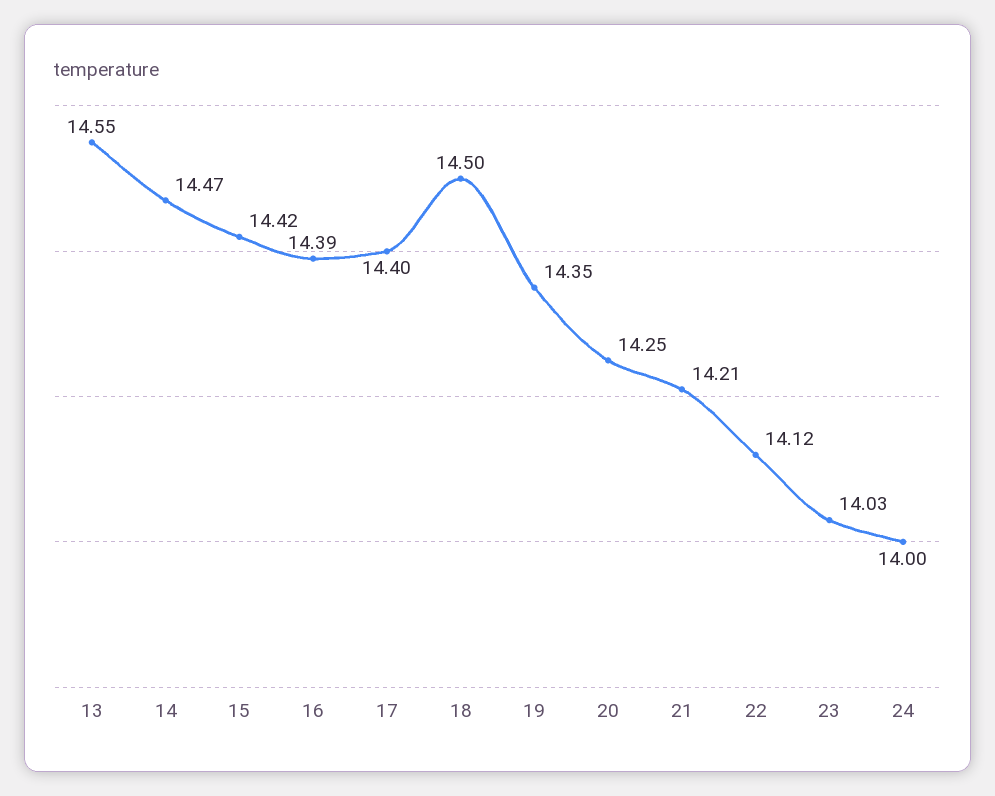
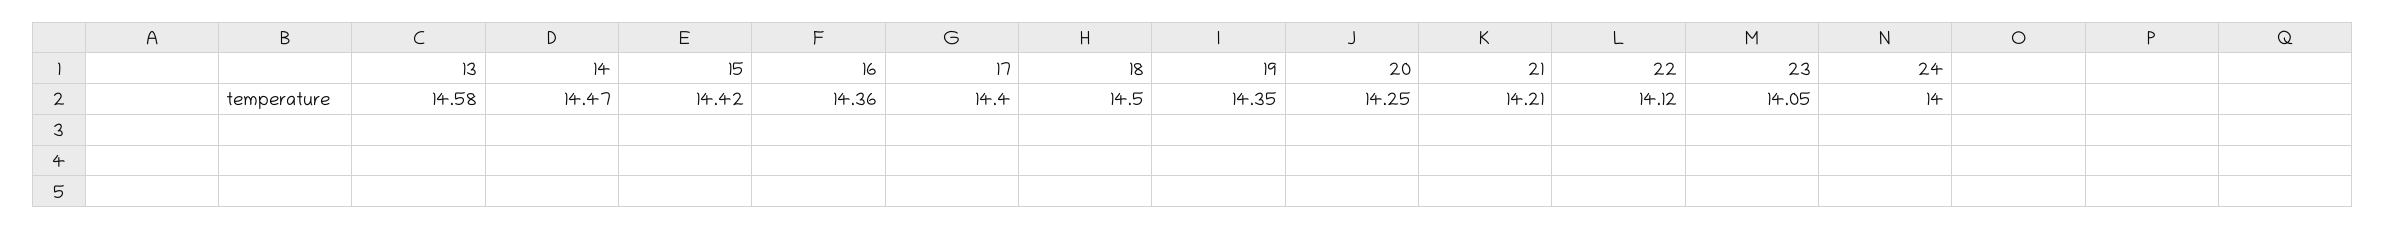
  {
-   "13": 14.55,
+   "13": 14.58,
    "14": 14.47,
    "15": 14.42,
-   "16": 14.39,
+   "16": 14.36,
    "17": 14.4,
    "18": 14.5,
    "19": 14.35,
    "20": 14.25,
    "21": 14.21,
    "22": 14.12,
-   "23": 14.03,
+   "23": 14.05,
    "24": 14
  }

